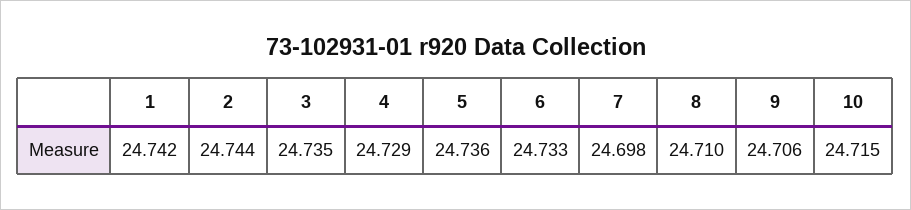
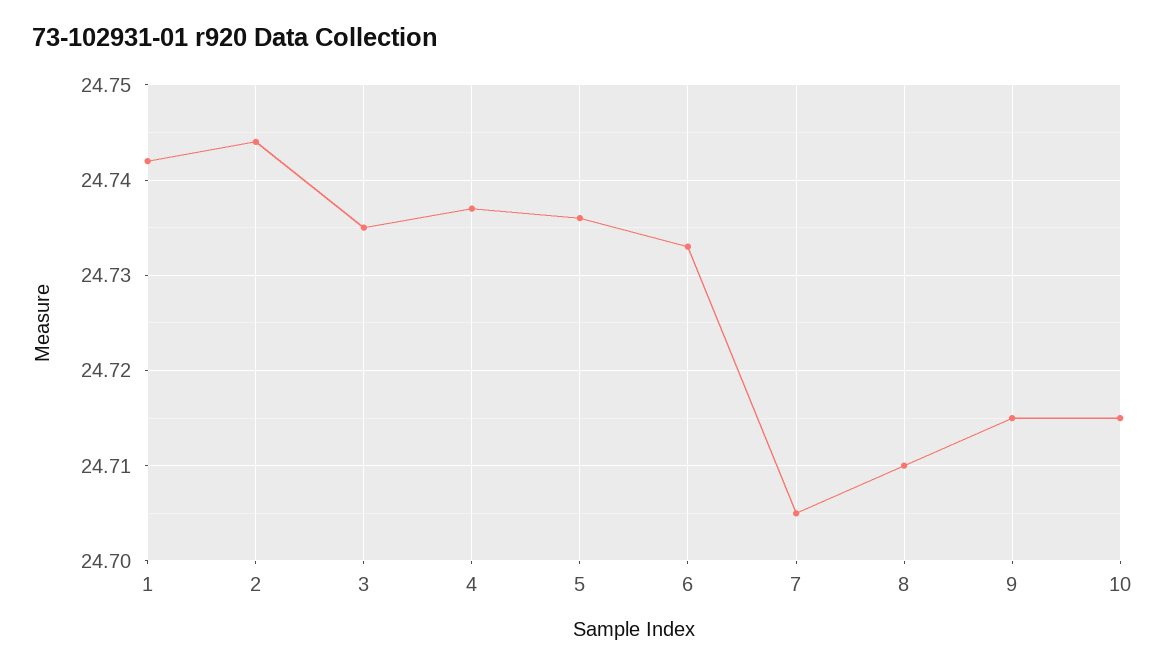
  {
    "1": 24.742,
    "2": 24.744,
    "3": 24.735,
-   "4": 24.729,
+   "4": 24.737,
    "5": 24.736,
    "6": 24.733,
-   "7": 24.698,
+   "7": 24.705,
    "8": 24.71,
-   "9": 24.706,
+   "9": 24.715,
    "10": 24.715
  }

